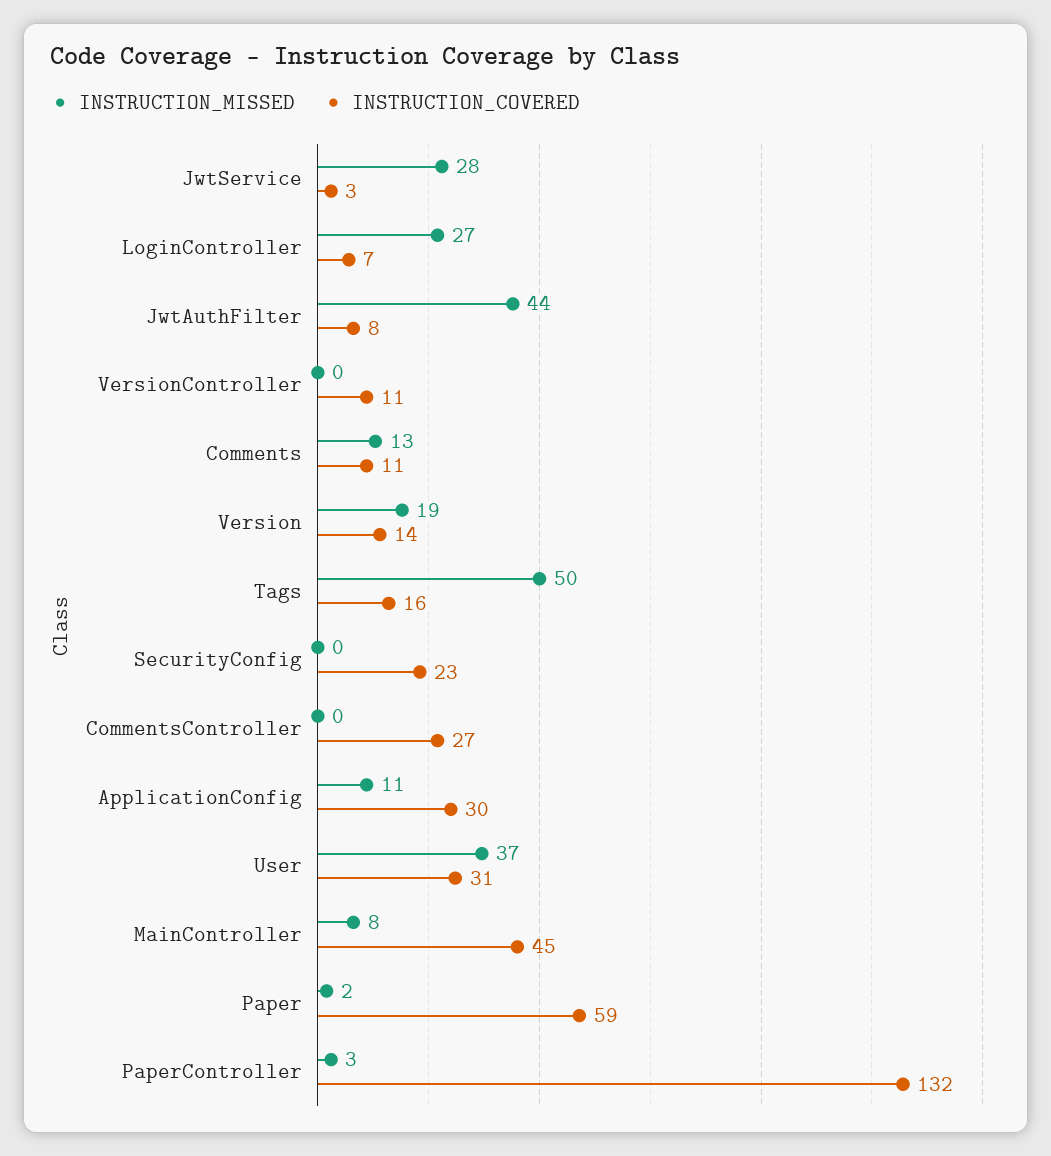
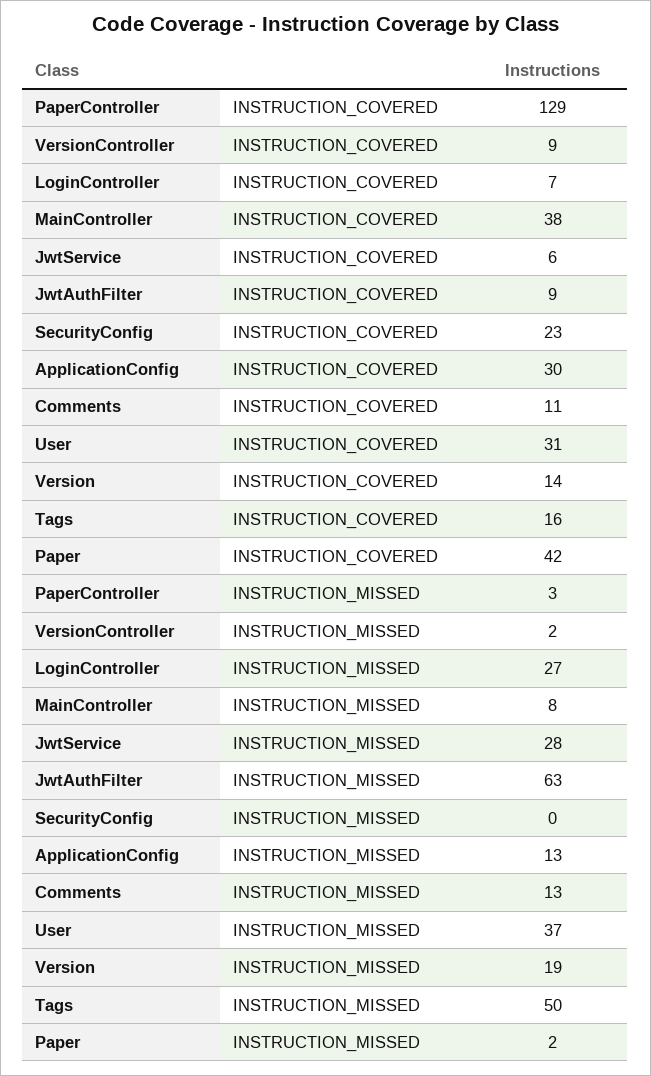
  {
    "INSTRUCTION_MISSED": {
      "JwtService": 28,
      "LoginController": 27,
-     "JwtAuthFilter": 44,
+     "JwtAuthFilter": 63,
-     "VersionController": 0,
+     "VersionController": 2,
      "Comments": 13,
      "Version": 19,
      "Tags": 50,
      "SecurityConfig": 0,
-     "CommentsController": 0,
-     "ApplicationConfig": 11,
+     "ApplicationConfig": 13,
      "User": 37,
      "MainController": 8,
      "Paper": 2,
      "PaperController": 3
    },
    "INSTRUCTION_COVERED": {
-     "JwtService": 3,
+     "JwtService": 6,
      "LoginController": 7,
-     "JwtAuthFilter": 8,
+     "JwtAuthFilter": 9,
-     "VersionController": 11,
+     "VersionController": 9,
      "Comments": 11,
      "Version": 14,
      "Tags": 16,
      "SecurityConfig": 23,
-     "CommentsController": 27,
      "ApplicationConfig": 30,
      "User": 31,
-     "MainController": 45,
+     "MainController": 38,
-     "Paper": 59,
+     "Paper": 42,
-     "PaperController": 132
+     "PaperController": 129
    }
  }

